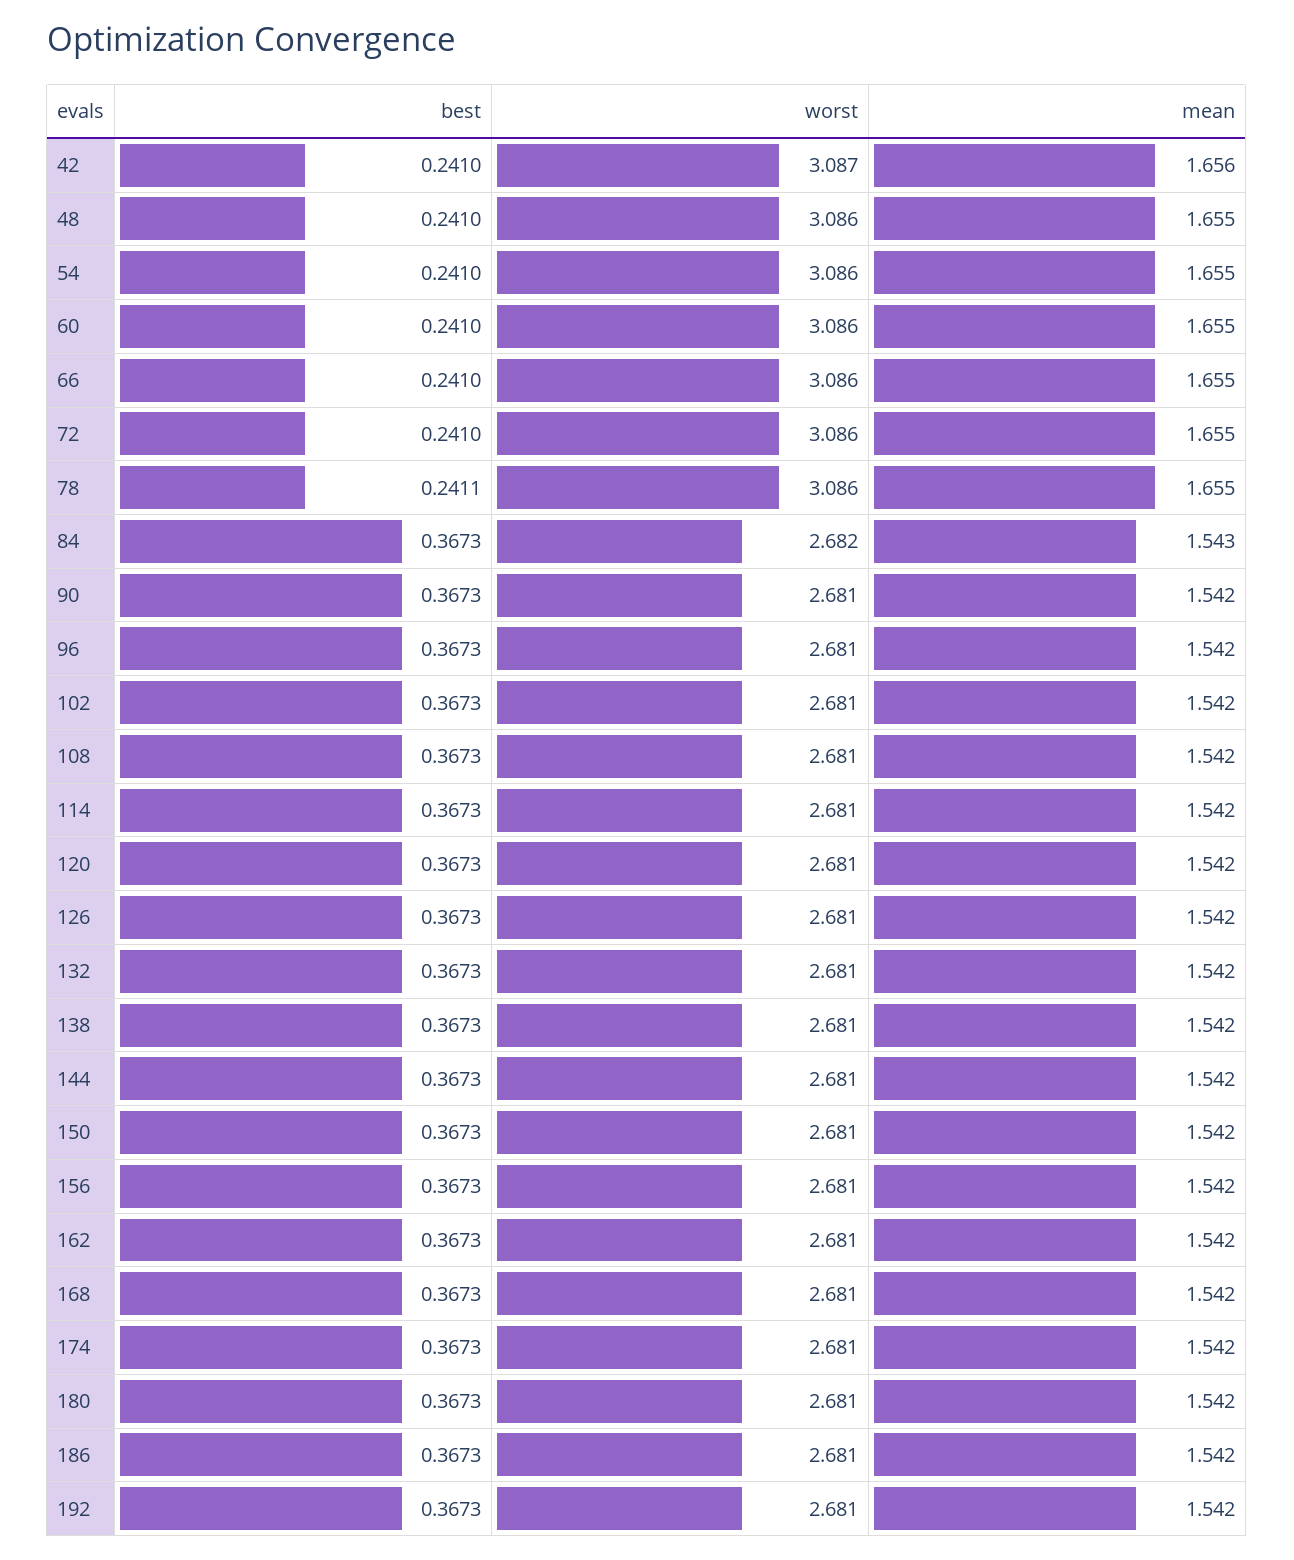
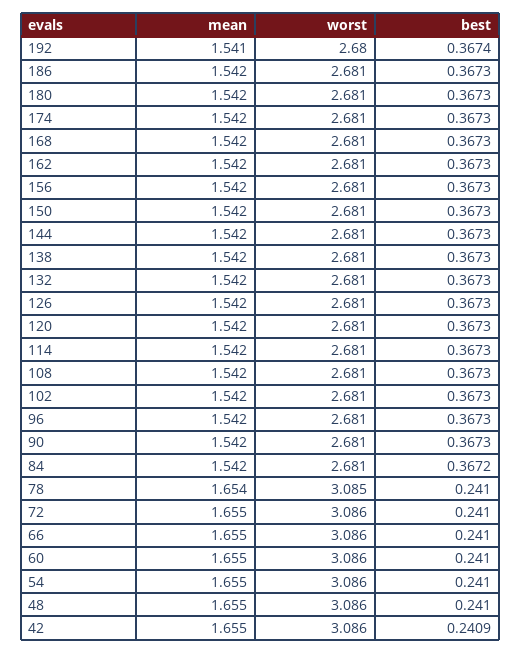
  {
    "best": {
-     "42": 0.241,
+     "42": 0.2409,
      "48": 0.241,
      "54": 0.241,
      "60": 0.241,
      "66": 0.241,
      "72": 0.241,
-     "78": 0.2411,
+     "78": 0.241,
-     "84": 0.3673,
+     "84": 0.3672,
      "90": 0.3673,
      "96": 0.3673,
      "102": 0.3673,
      "108": 0.3673,
      "114": 0.3673,
      "120": 0.3673,
      "126": 0.3673,
      "132": 0.3673,
      "138": 0.3673,
      "144": 0.3673,
      "150": 0.3673,
      "156": 0.3673,
      "162": 0.3673,
      "168": 0.3673,
      "174": 0.3673,
      "180": 0.3673,
      "186": 0.3673,
-     "192": 0.3673
+     "192": 0.3674
    },
    "worst": {
-     "42": 3.087,
+     "42": 3.086,
      "48": 3.086,
      "54": 3.086,
      "60": 3.086,
      "66": 3.086,
      "72": 3.086,
-     "78": 3.086,
+     "78": 3.085,
-     "84": 2.682,
+     "84": 2.681,
      "90": 2.681,
      "96": 2.681,
      "102": 2.681,
      "108": 2.681,
      "114": 2.681,
      "120": 2.681,
      "126": 2.681,
      "132": 2.681,
      "138": 2.681,
      "144": 2.681,
      "150": 2.681,
      "156": 2.681,
      "162": 2.681,
      "168": 2.681,
      "174": 2.681,
      "180": 2.681,
      "186": 2.681,
-     "192": 2.681
+     "192": 2.68
    },
    "mean": {
-     "42": 1.656,
+     "42": 1.655,
      "48": 1.655,
      "54": 1.655,
      "60": 1.655,
      "66": 1.655,
      "72": 1.655,
-     "78": 1.655,
+     "78": 1.654,
-     "84": 1.543,
+     "84": 1.542,
      "90": 1.542,
      "96": 1.542,
      "102": 1.542,
      "108": 1.542,
      "114": 1.542,
      "120": 1.542,
      "126": 1.542,
      "132": 1.542,
      "138": 1.542,
      "144": 1.542,
      "150": 1.542,
      "156": 1.542,
      "162": 1.542,
      "168": 1.542,
      "174": 1.542,
      "180": 1.542,
      "186": 1.542,
-     "192": 1.542
+     "192": 1.541
    }
  }

